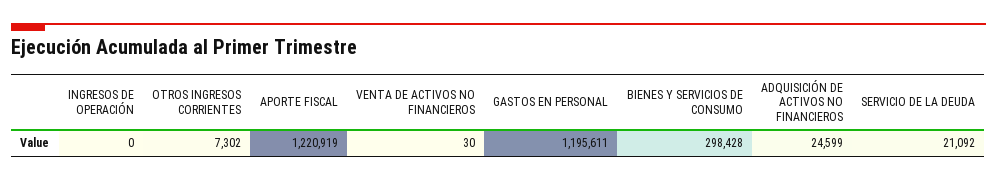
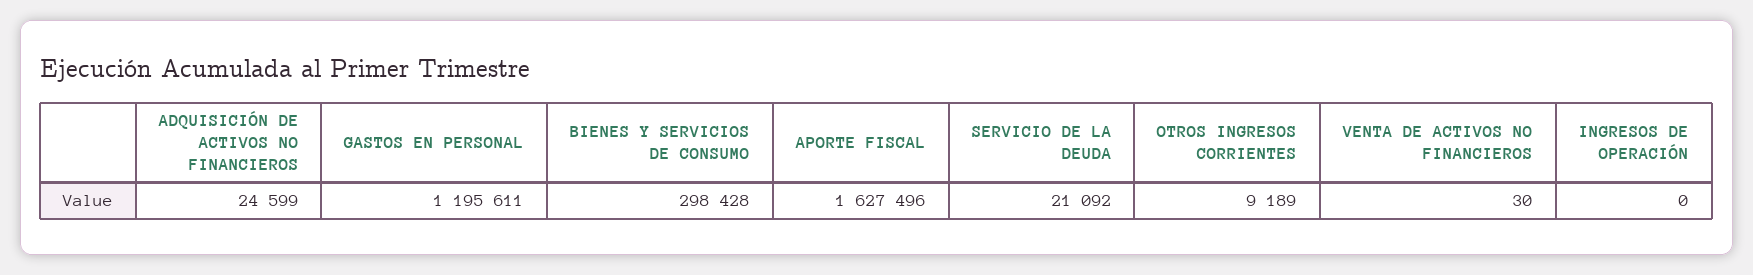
  {
    "INGRESOS DE OPERACIÓN": 0,
-   "OTROS INGRESOS CORRIENTES": 7302,
+   "OTROS INGRESOS CORRIENTES": 9189,
-   "APORTE FISCAL": 1220919,
+   "APORTE FISCAL": 1627496,
    "VENTA DE ACTIVOS NO FINANCIEROS": 30,
    "GASTOS EN PERSONAL": 1195611,
    "BIENES Y SERVICIOS DE CONSUMO": 298428,
    "ADQUISICIÓN DE ACTIVOS NO FINANCIEROS": 24599,
    "SERVICIO DE LA DEUDA": 21092
  }

